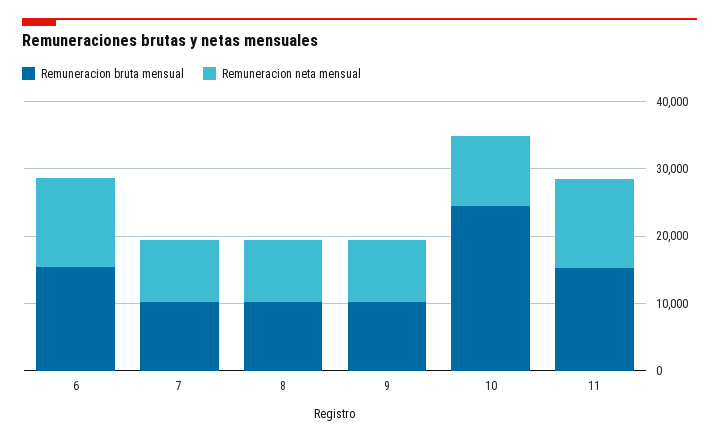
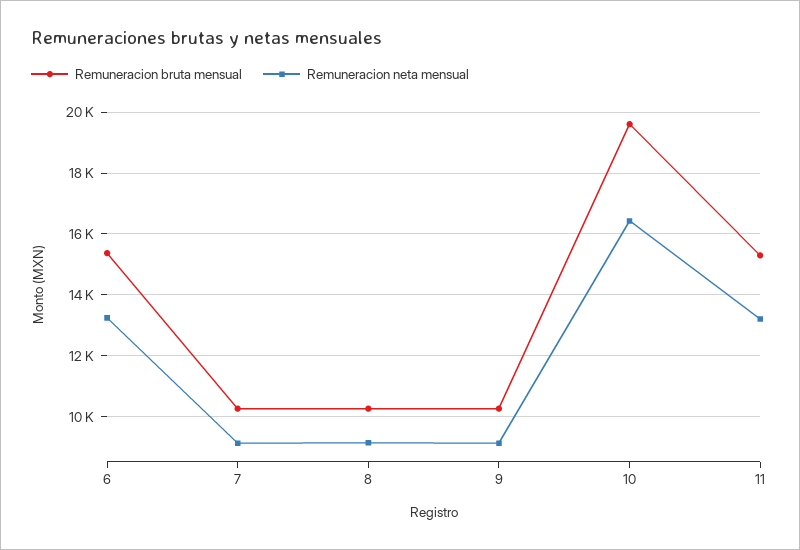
  {
    "Remuneracion bruta mensual": {
      "6": 15400,
      "7": 10200,
      "8": 10200,
      "9": 10200,
-     "10": 24000,
+     "10": 19600,
      "11": 15200
    },
    "Remuneracion neta mensual": {
      "6": 13200,
      "7": 9200,
      "8": 9200,
      "9": 9200,
-     "10": 10000,
+     "10": 16400,
      "11": 13200
    }
  }

